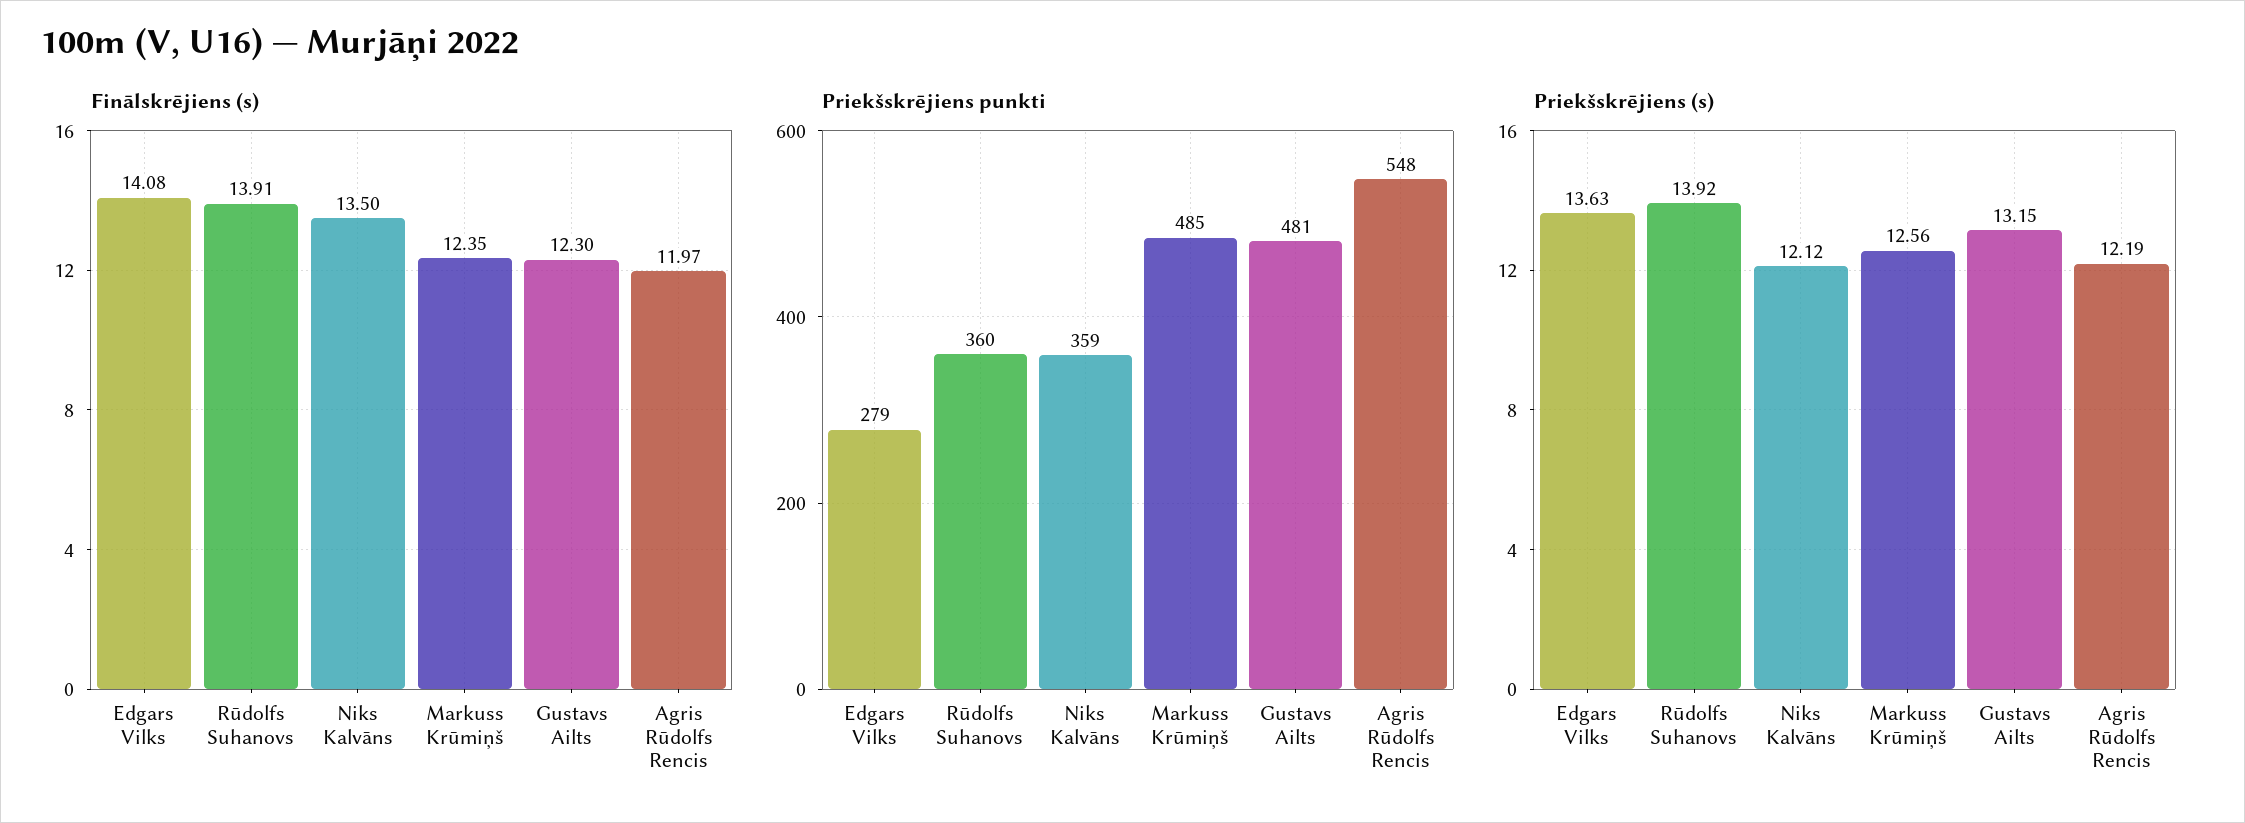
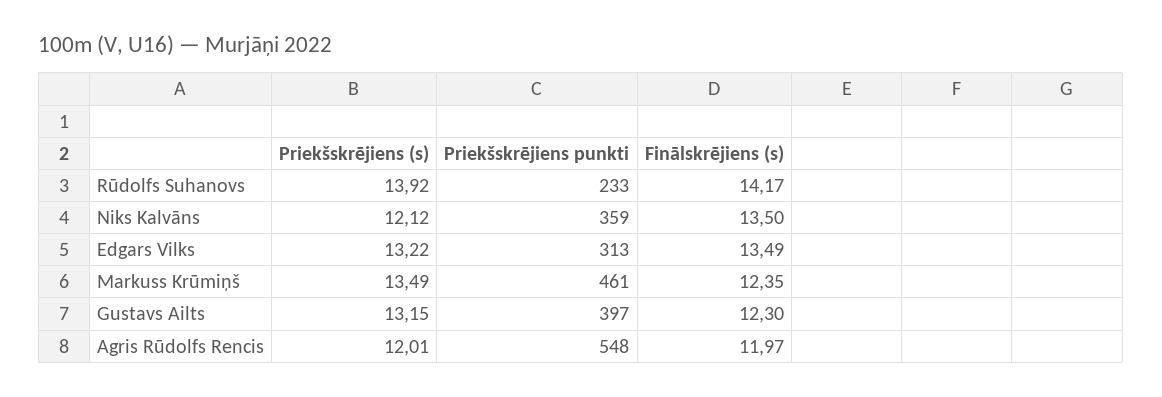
  {
    "Finālskrējiens (s)": {
-     "Edgars Vilks": 14.08,
+     "Edgars Vilks": 13.49,
-     "Rūdolfs Suhanovs": 13.91,
+     "Rūdolfs Suhanovs": 14.17,
      "Niks Kalvāns": 13.5,
      "Markuss Krūmiņš": 12.35,
      "Gustavs Ailts": 12.3,
      "Agris Rūdolfs Rencis": 11.97
    },
    "Priekšskrējiens punkti": {
-     "Edgars Vilks": 279,
+     "Edgars Vilks": 313,
-     "Rūdolfs Suhanovs": 360,
+     "Rūdolfs Suhanovs": 233,
      "Niks Kalvāns": 359,
-     "Markuss Krūmiņš": 485,
+     "Markuss Krūmiņš": 461,
-     "Gustavs Ailts": 481,
+     "Gustavs Ailts": 397,
      "Agris Rūdolfs Rencis": 548
    },
    "Priekšskrējiens (s)": {
-     "Edgars Vilks": 13.63,
+     "Edgars Vilks": 13.22,
      "Rūdolfs Suhanovs": 13.92,
      "Niks Kalvāns": 12.12,
-     "Markuss Krūmiņš": 12.56,
+     "Markuss Krūmiņš": 13.49,
      "Gustavs Ailts": 13.15,
-     "Agris Rūdolfs Rencis": 12.19
+     "Agris Rūdolfs Rencis": 12.01
    }
  }

